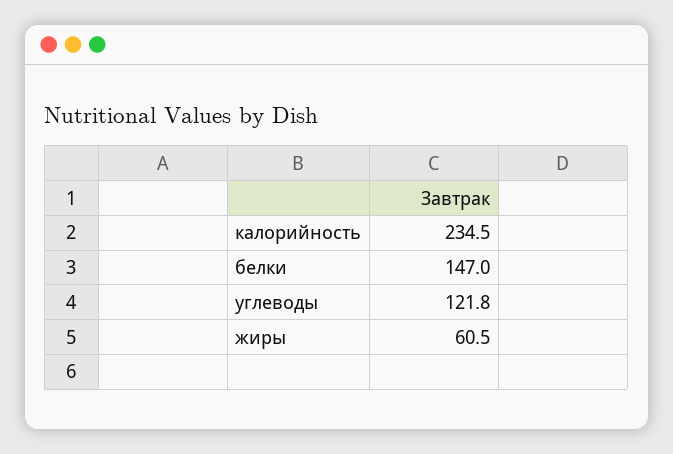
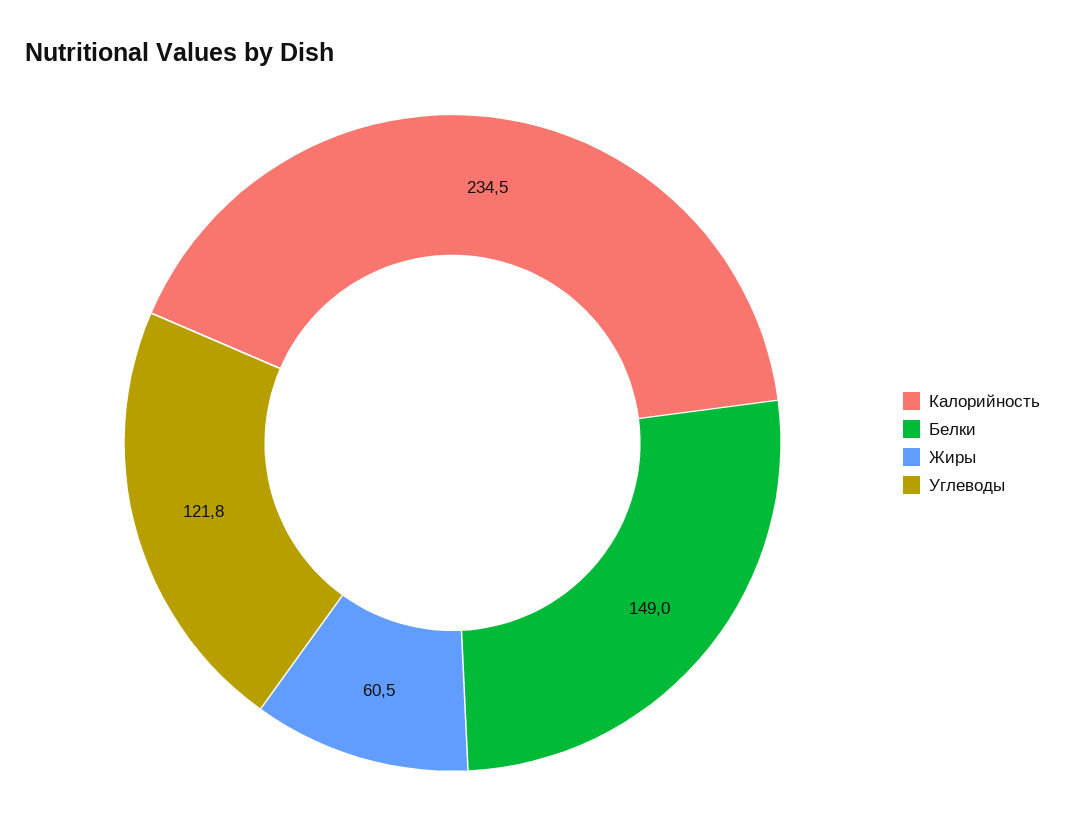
  {
    "калорийность": 234.5,
-   "белки": 147,
+   "белки": 149,
    "углеводы": 121.8,
    "жиры": 60.5
  }

